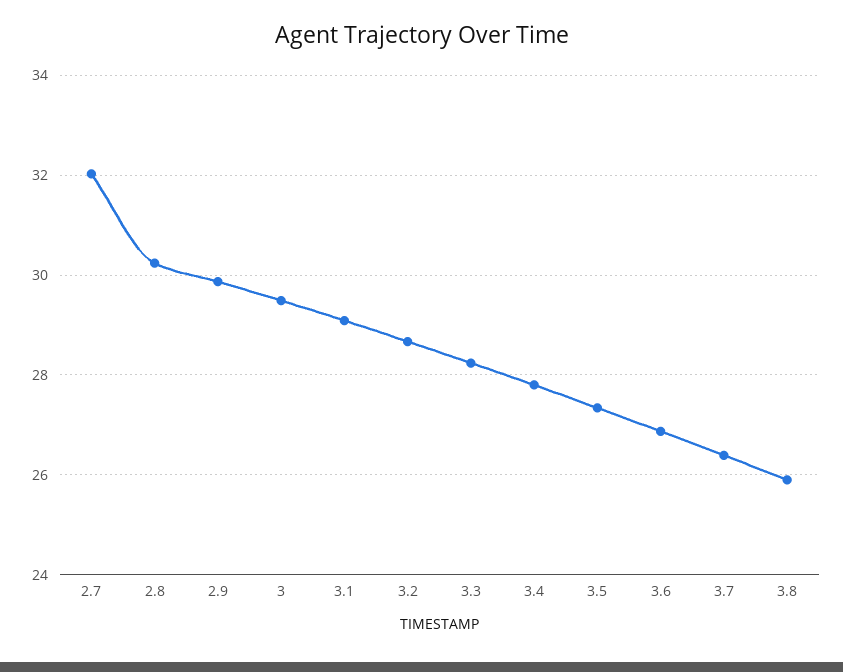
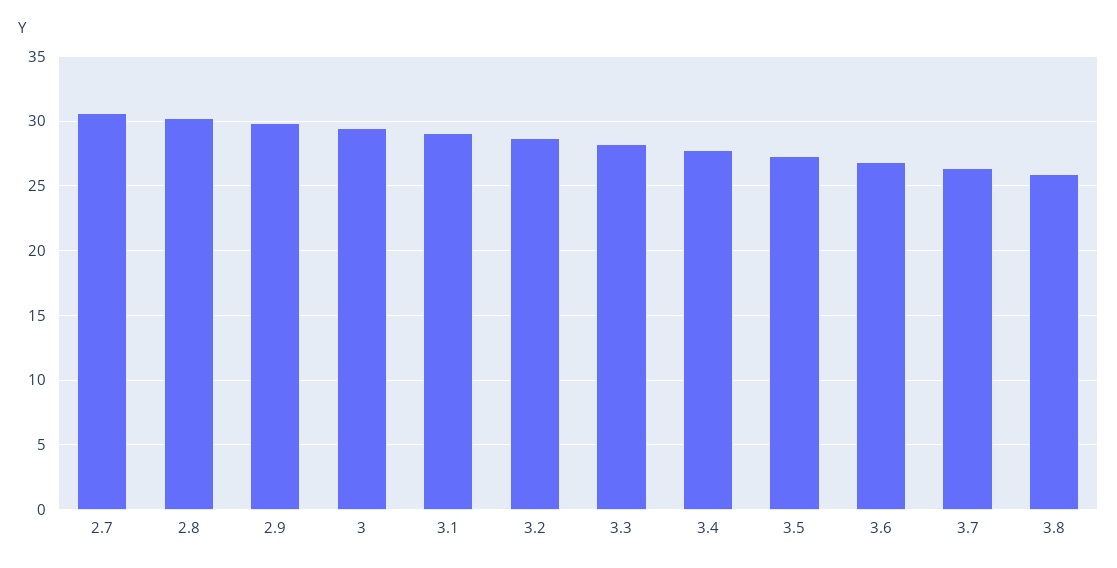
  {
-   "2.7": 32,
+   "2.7": 30.5,
    "2.8": 30.2,
    "2.9": 29.8,
    "3": 29.4,
    "3.1": 29,
    "3.2": 28.6,
    "3.3": 28.2,
    "3.4": 27.8,
    "3.5": 27.4,
    "3.6": 26.8,
    "3.7": 26.4,
    "3.8": 26
  }

